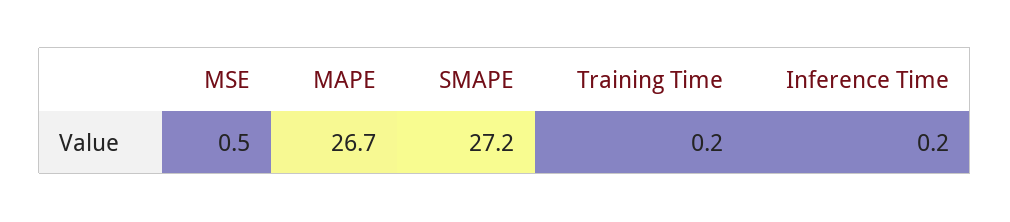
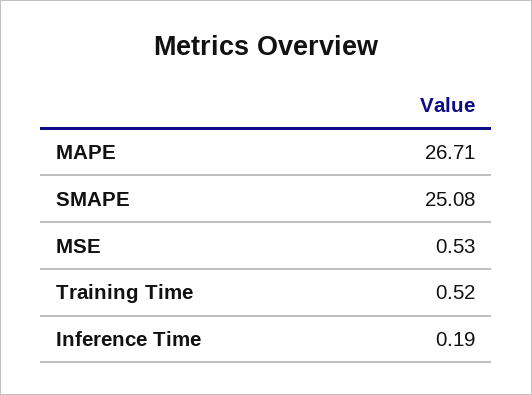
  {
    "MSE": 0.53,
    "MAPE": 26.71,
-   "SMAPE": 27.2,
+   "SMAPE": 25.08,
-   "Training Time": 0.2,
+   "Training Time": 0.52,
    "Inference Time": 0.19
  }

